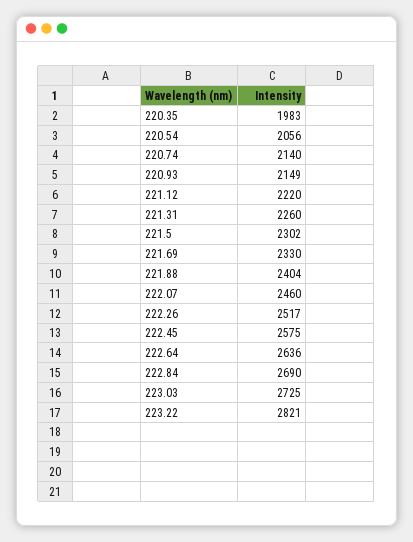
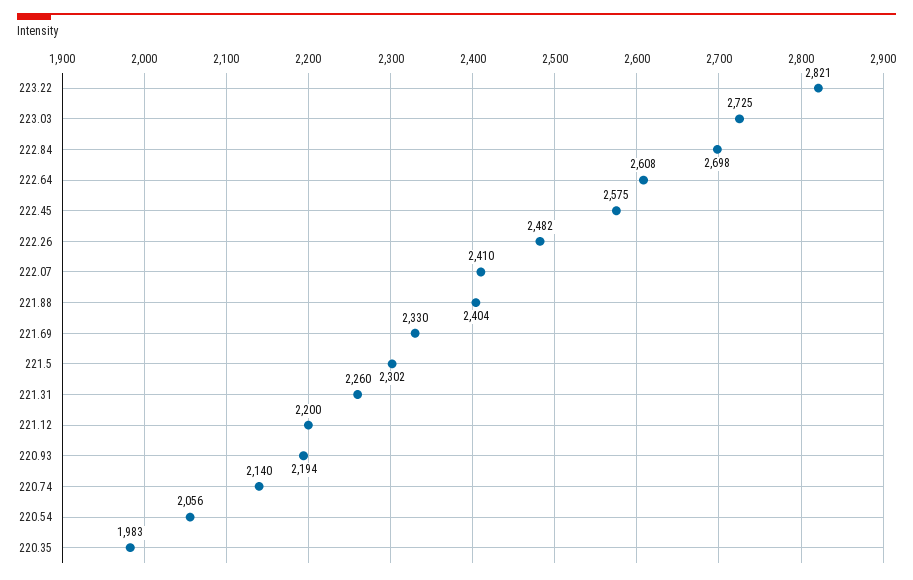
  {
    "220.35": 1983,
    "220.54": 2056,
    "220.74": 2140,
-   "220.93": 2149,
+   "220.93": 2194,
-   "221.12": 2220,
+   "221.12": 2200,
    "221.31": 2260,
    "221.5": 2302,
    "221.69": 2330,
    "221.88": 2404,
-   "222.07": 2460,
+   "222.07": 2410,
-   "222.26": 2517,
+   "222.26": 2482,
    "222.45": 2575,
-   "222.64": 2636,
+   "222.64": 2608,
-   "222.84": 2690,
+   "222.84": 2698,
    "223.03": 2725,
    "223.22": 2821
  }

